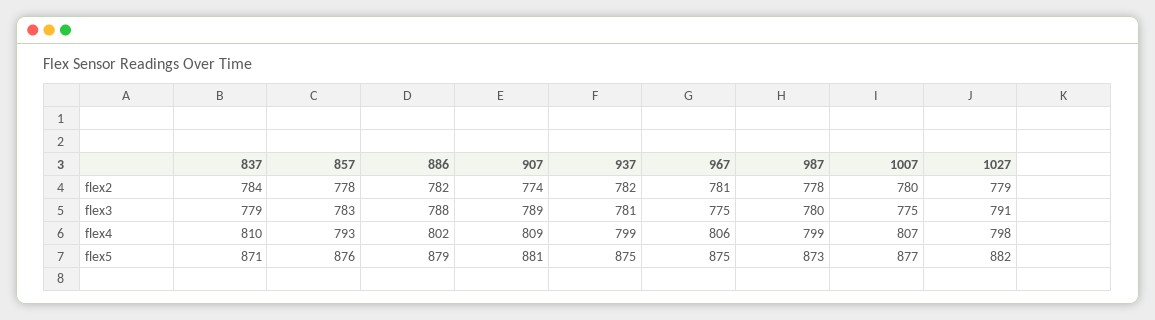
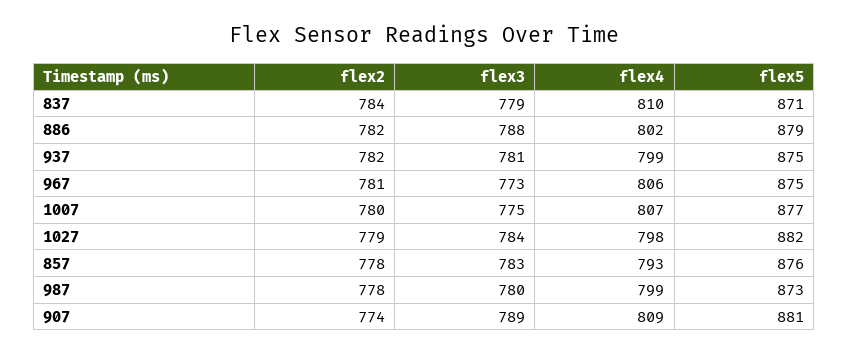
  {
    "837": {
      "flex2": 784,
      "flex3": 779,
      "flex4": 810,
      "flex5": 871
    },
    "857": {
      "flex2": 778,
      "flex3": 783,
      "flex4": 793,
      "flex5": 876
    },
    "886": {
      "flex2": 782,
      "flex3": 788,
      "flex4": 802,
      "flex5": 879
    },
    "907": {
      "flex2": 774,
      "flex3": 789,
      "flex4": 809,
      "flex5": 881
    },
    "937": {
      "flex2": 782,
      "flex3": 781,
      "flex4": 799,
      "flex5": 875
    },
    "967": {
      "flex2": 781,
-     "flex3": 775,
+     "flex3": 773,
      "flex4": 806,
      "flex5": 875
    },
    "987": {
      "flex2": 778,
      "flex3": 780,
      "flex4": 799,
      "flex5": 873
    },
    "1007": {
      "flex2": 780,
      "flex3": 775,
      "flex4": 807,
      "flex5": 877
    },
    "1027": {
      "flex2": 779,
-     "flex3": 791,
+     "flex3": 784,
      "flex4": 798,
      "flex5": 882
    }
  }

